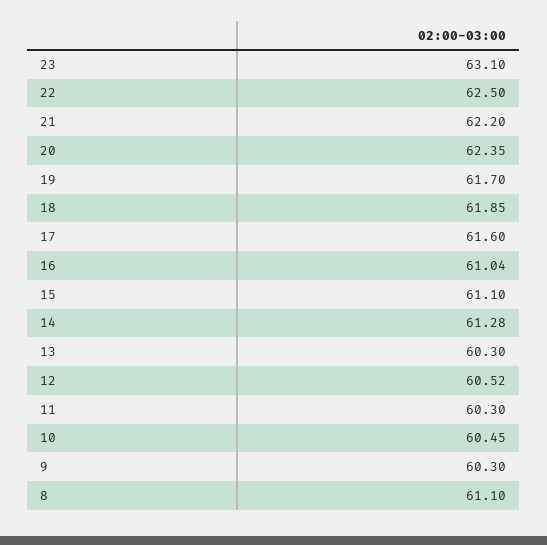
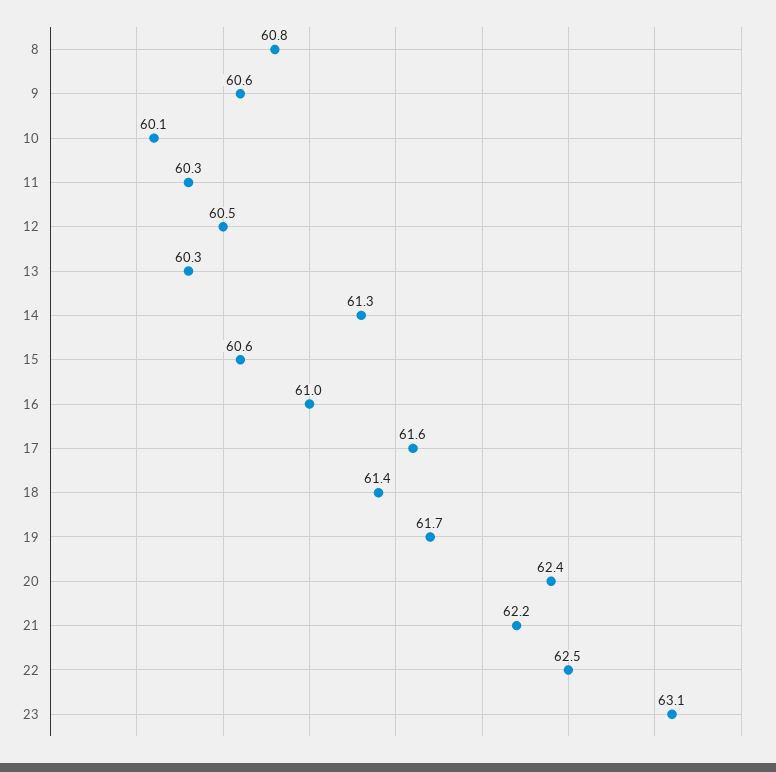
  {
    "23": 63.1,
    "22": 62.5,
    "21": 62.2,
    "20": 62.35,
    "19": 61.7,
-   "18": 61.85,
+   "18": 61.4,
    "17": 61.6,
    "16": 61.04,
-   "15": 61.1,
+   "15": 60.6,
    "14": 61.28,
    "13": 60.3,
    "12": 60.52,
    "11": 60.3,
-   "10": 60.45,
+   "10": 60.1,
-   "9": 60.3,
+   "9": 60.6,
-   "8": 61.1
+   "8": 60.8
  }

